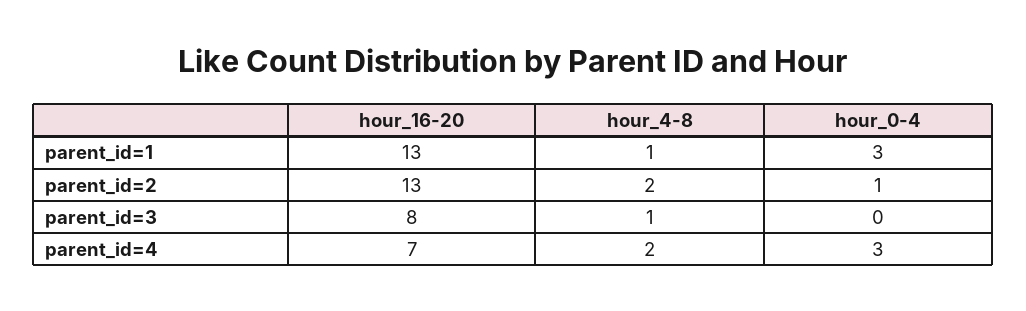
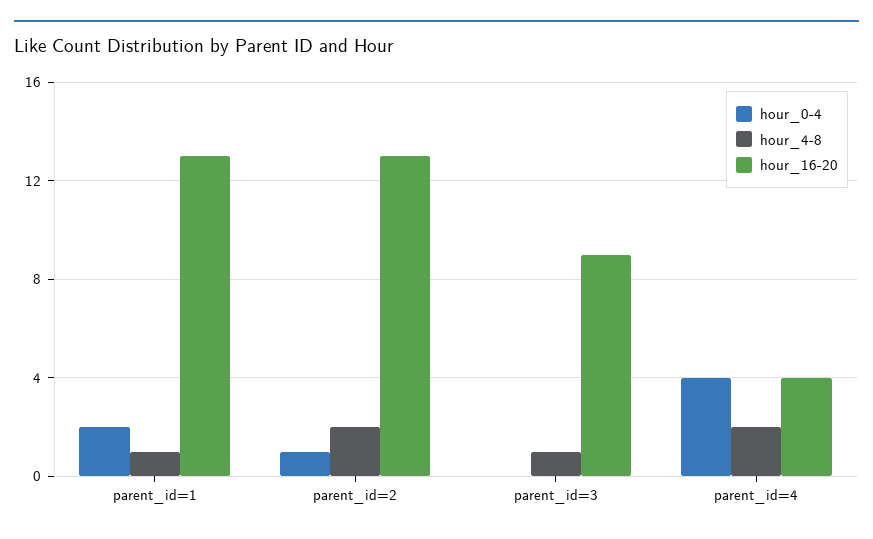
  {
    "hour_16-20": {
      "parent_id=1": 13,
      "parent_id=2": 13,
-     "parent_id=3": 8,
+     "parent_id=3": 9,
-     "parent_id=4": 7
+     "parent_id=4": 4
    },
    "hour_4-8": {
      "parent_id=1": 1,
      "parent_id=2": 2,
      "parent_id=3": 1,
      "parent_id=4": 2
    },
    "hour_0-4": {
-     "parent_id=1": 3,
+     "parent_id=1": 2,
      "parent_id=2": 1,
      "parent_id=3": 0,
-     "parent_id=4": 3
+     "parent_id=4": 4
    }
  }

